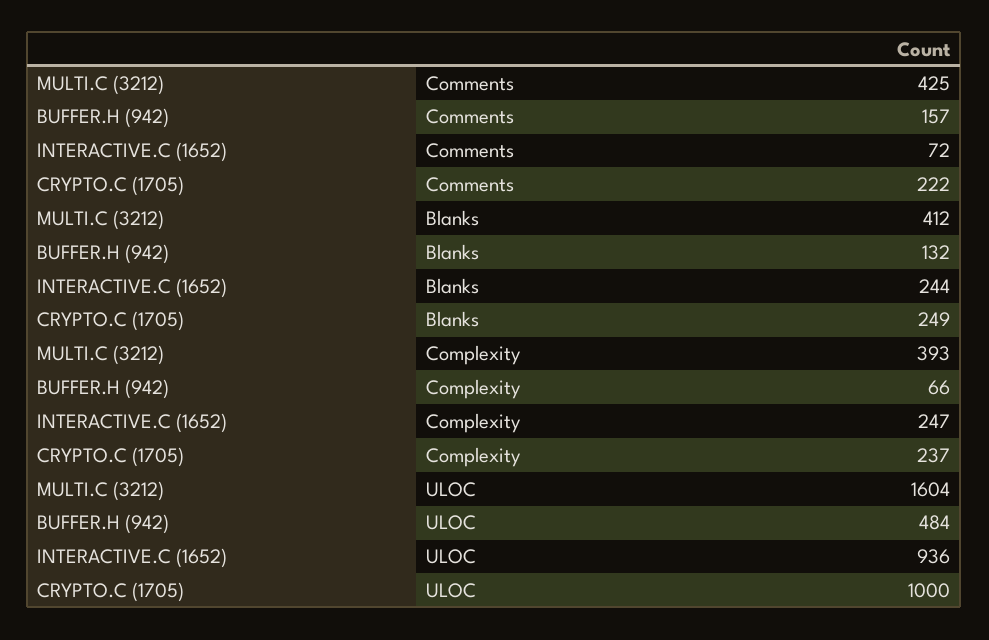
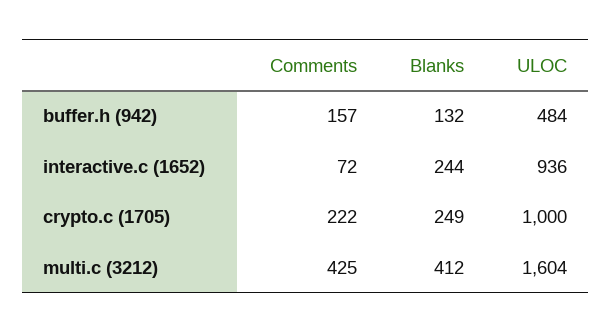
  {
    "MULTI.C (3212)": {
      "Comments": 425,
      "Blanks": 412,
-     "Complexity": 393,
      "ULOC": 1604
    },
    "BUFFER.H (942)": {
      "Comments": 157,
      "Blanks": 132,
-     "Complexity": 66,
      "ULOC": 484
    },
    "INTERACTIVE.C (1652)": {
      "Comments": 72,
      "Blanks": 244,
-     "Complexity": 247,
      "ULOC": 936
    },
    "CRYPTO.C (1705)": {
      "Comments": 222,
      "Blanks": 249,
-     "Complexity": 237,
      "ULOC": 1000
    }
  }

